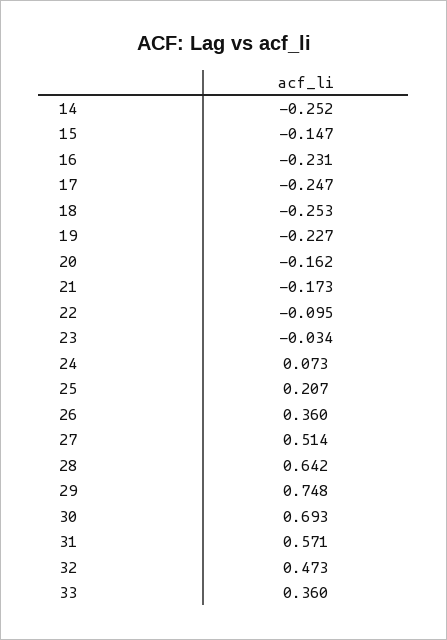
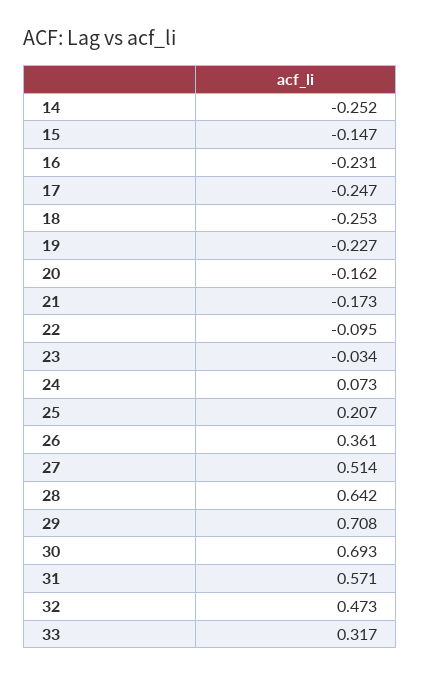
  {
    "14": -0.252,
    "15": -0.147,
    "16": -0.231,
    "17": -0.247,
    "18": -0.253,
    "19": -0.227,
    "20": -0.162,
    "21": -0.173,
    "22": -0.095,
    "23": -0.034,
    "24": 0.073,
    "25": 0.207,
-   "26": 0.36,
+   "26": 0.361,
    "27": 0.514,
    "28": 0.642,
-   "29": 0.748,
+   "29": 0.708,
    "30": 0.693,
    "31": 0.571,
    "32": 0.473,
-   "33": 0.36
+   "33": 0.317
  }

